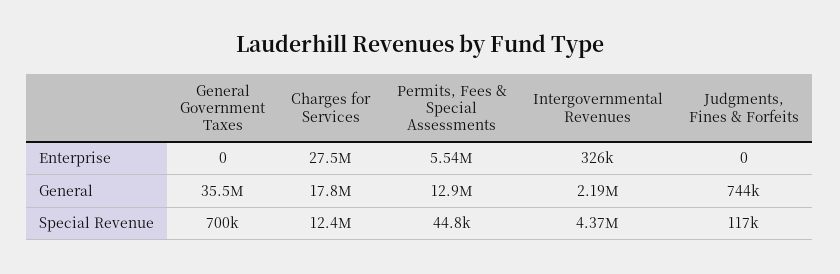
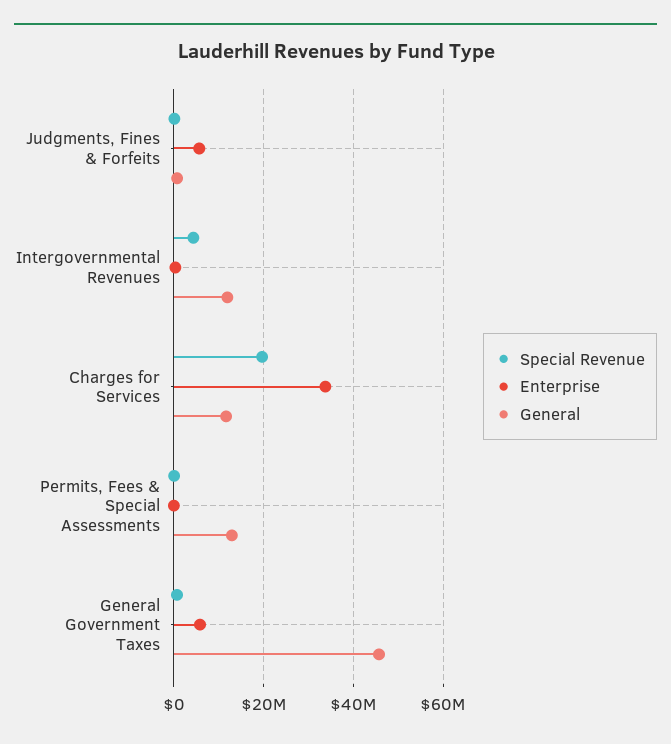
  {
    "Enterprise": {
-     "General Government Taxes": 0,
+     "General Government Taxes": 6000000,
-     "Charges for Services": 27500000,
+     "Charges for Services": 34000000,
-     "Permits, Fees & Special Assessments": 5540000,
+     "Permits, Fees & Special Assessments": 0,
      "Intergovernmental Revenues": 326000,
-     "Judgments, Fines & Forfeits": 0
+     "Judgments, Fines & Forfeits": 6000000
    },
    "General": {
-     "General Government Taxes": 35500000,
+     "General Government Taxes": 46000000,
-     "Charges for Services": 17800000,
+     "Charges for Services": 12000000,
      "Permits, Fees & Special Assessments": 12900000,
-     "Intergovernmental Revenues": 2190000,
+     "Intergovernmental Revenues": 12000000,
      "Judgments, Fines & Forfeits": 744000
    },
    "Special Revenue": {
      "General Government Taxes": 700000,
-     "Charges for Services": 12400000,
+     "Charges for Services": 20000000,
      "Permits, Fees & Special Assessments": 44800,
      "Intergovernmental Revenues": 4370000,
      "Judgments, Fines & Forfeits": 117000
    }
  }

